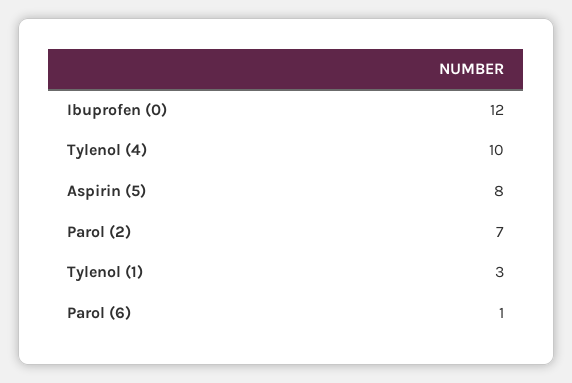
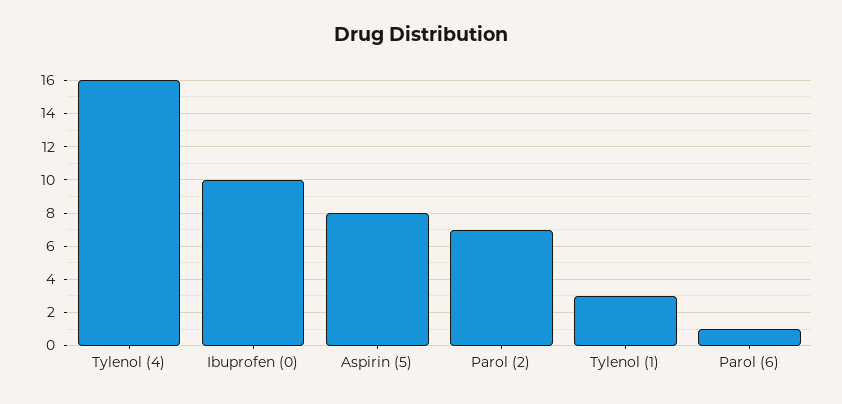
  {
-   "Ibuprofen (0)": 12,
+   "Ibuprofen (0)": 10,
-   "Tylenol (4)": 10,
+   "Tylenol (4)": 16,
    "Aspirin (5)": 8,
    "Parol (2)": 7,
    "Tylenol (1)": 3,
    "Parol (6)": 1
  }

